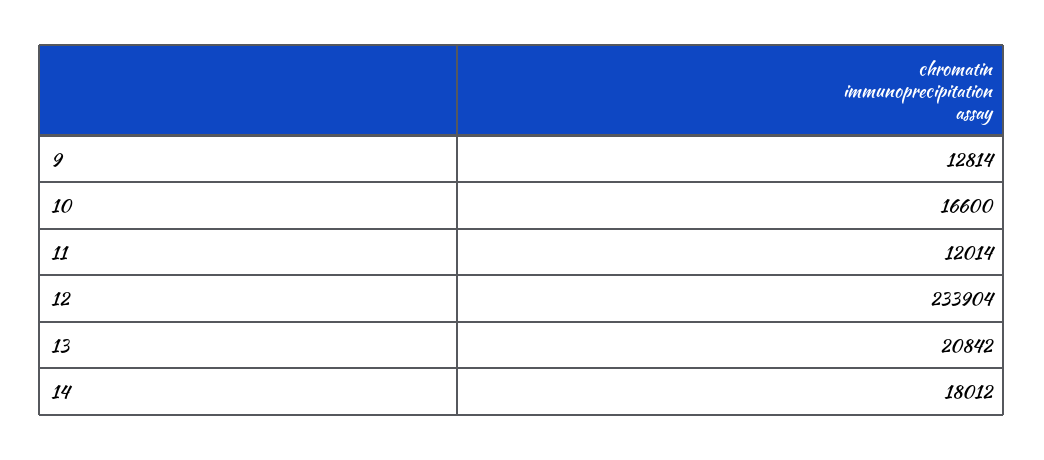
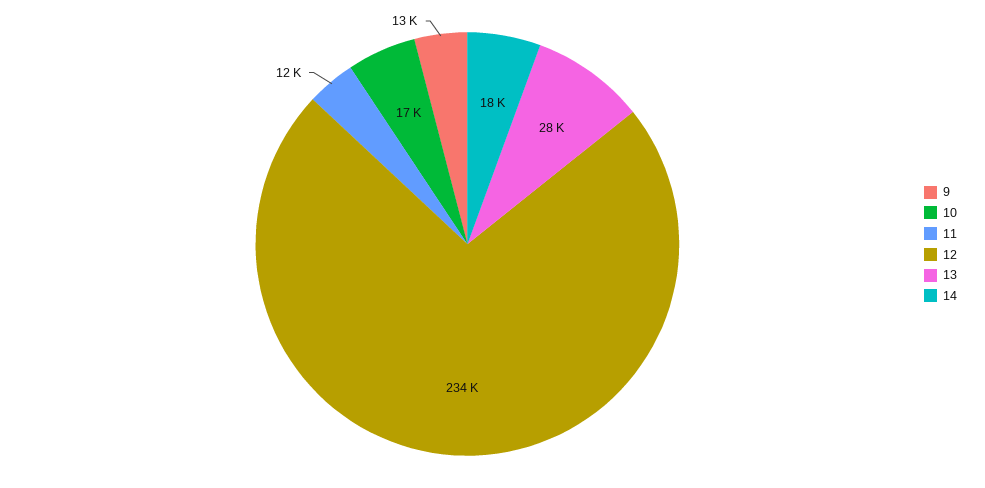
  {
    "9": 12814,
    "10": 16600,
    "11": 12014,
    "12": 233904,
-   "13": 20842,
+   "13": 28000,
    "14": 18012
  }

